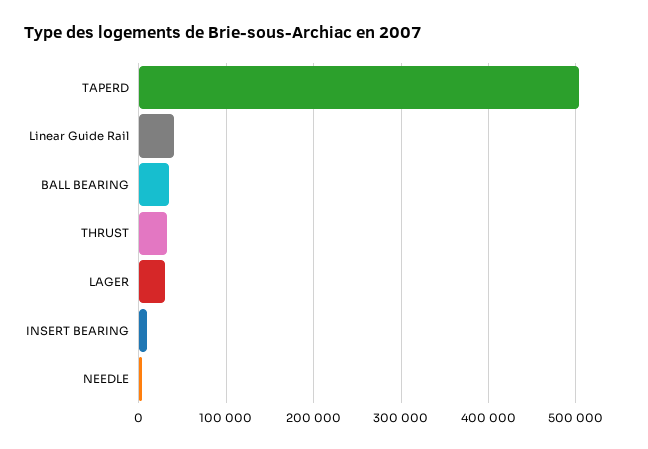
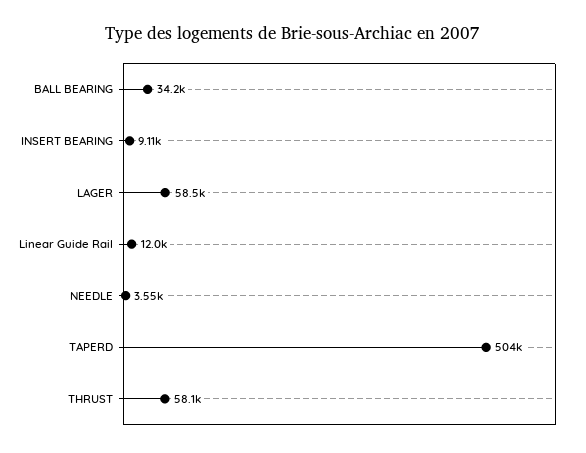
  {
    "TAPERD": 504000,
-   "Linear Guide Rail": 40000,
+   "Linear Guide Rail": 12000,
    "BALL BEARING": 34200,
-   "THRUST": 30000,
+   "THRUST": 58100,
-   "LAGER": 30000,
+   "LAGER": 58500,
    "INSERT BEARING": 9110,
    "NEEDLE": 3550
  }

